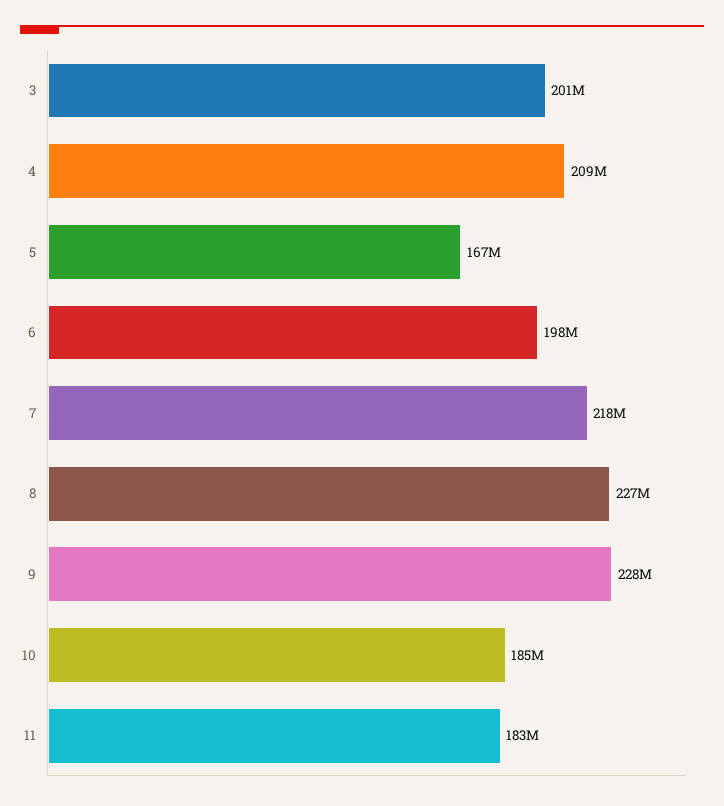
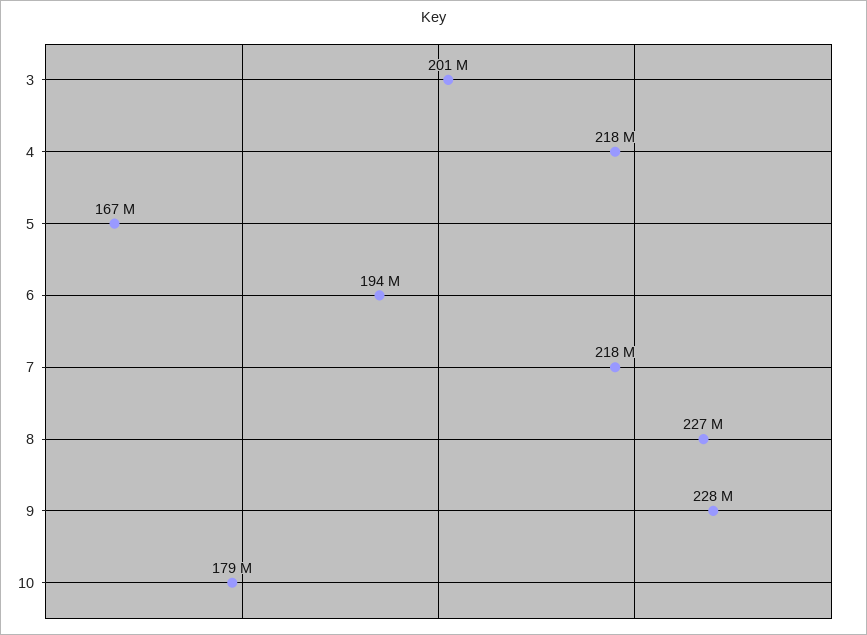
  {
    "3": 201000000,
-   "4": 209000000,
+   "4": 218000000,
    "5": 167000000,
-   "6": 198000000,
+   "6": 194000000,
    "7": 218000000,
    "8": 227000000,
    "9": 228000000,
-   "10": 185000000,
+   "10": 179000000
-   "11": 183000000
  }

